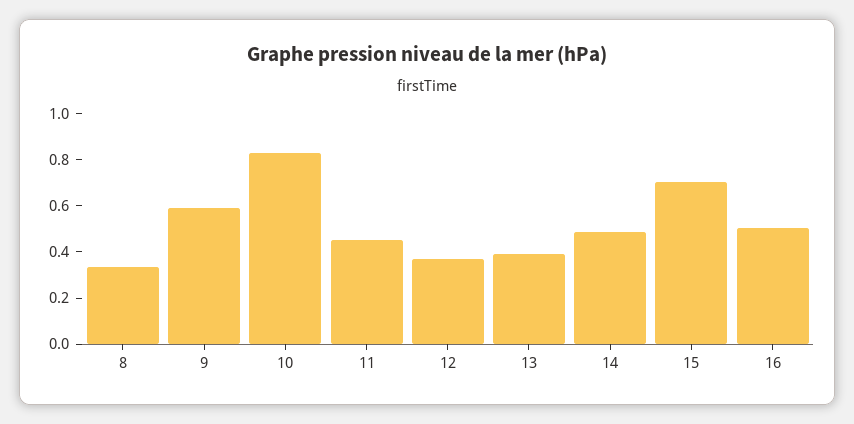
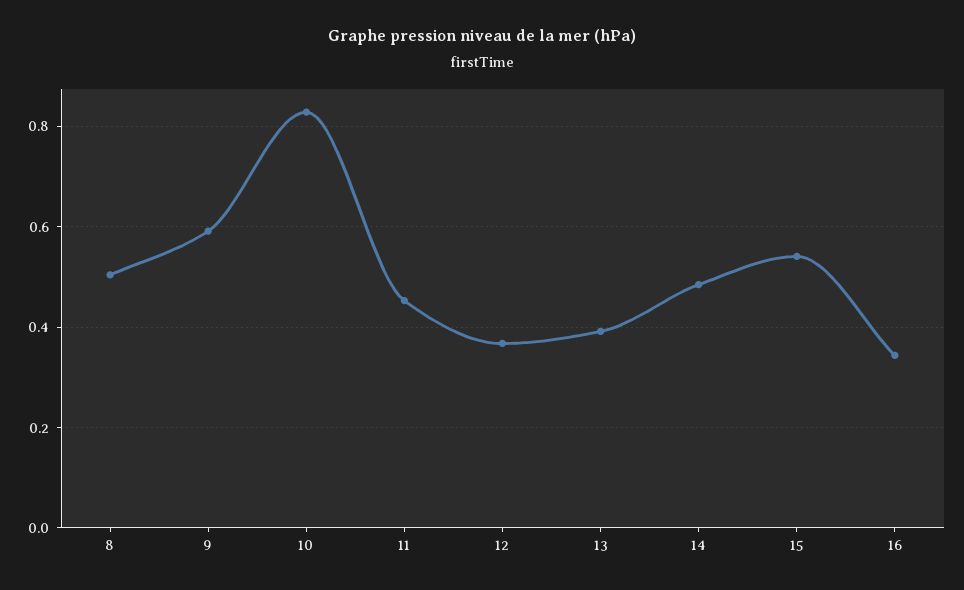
  {
-   "8": 0.35,
+   "8": 0.5,
    "9": 0.6,
    "10": 0.82,
    "11": 0.46,
    "12": 0.36,
    "13": 0.4,
    "14": 0.48,
-   "15": 0.7,
+   "15": 0.54,
-   "16": 0.5
+   "16": 0.34
  }

